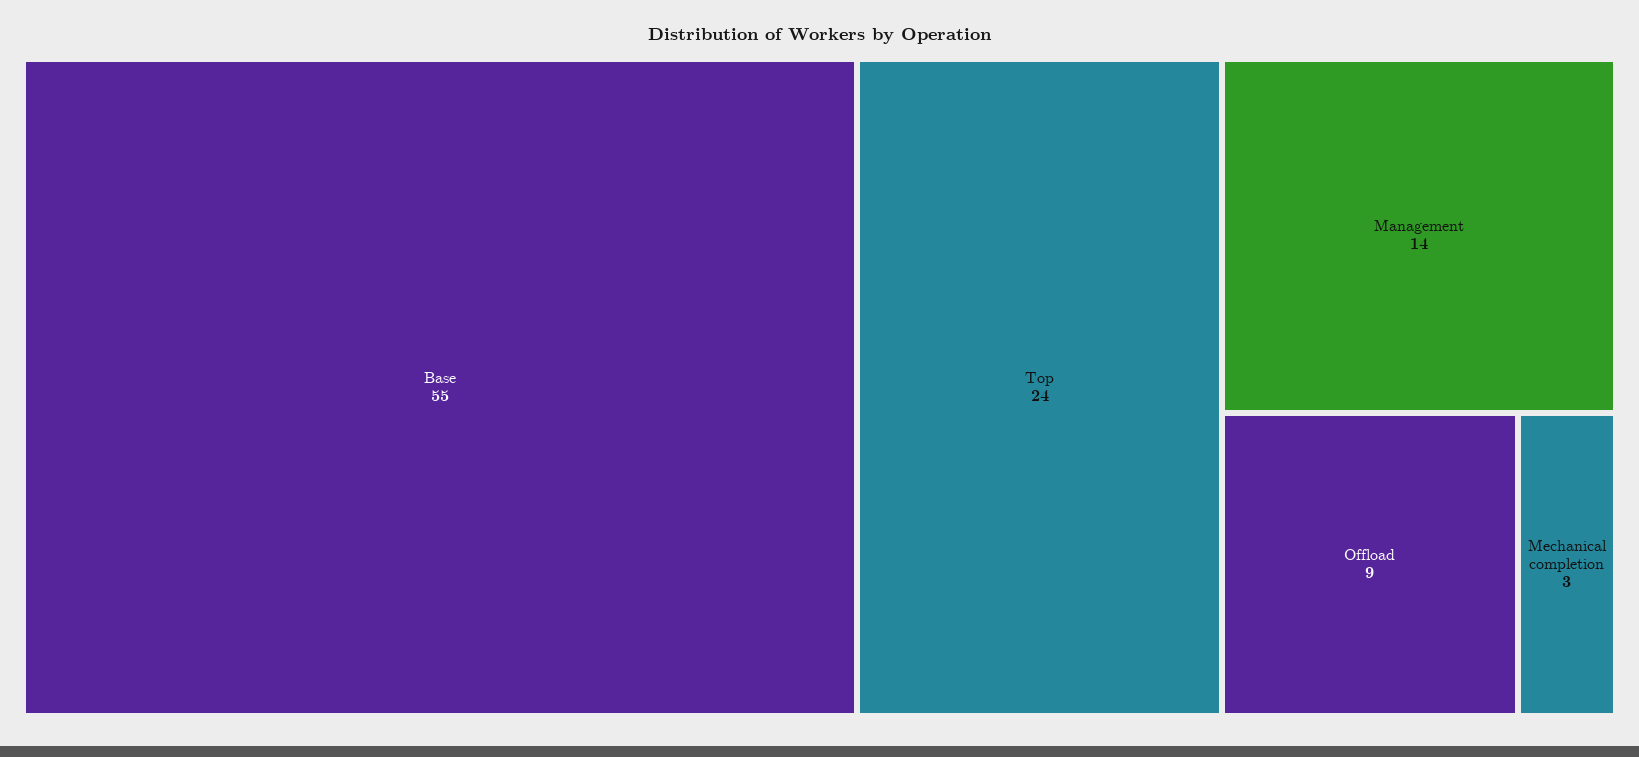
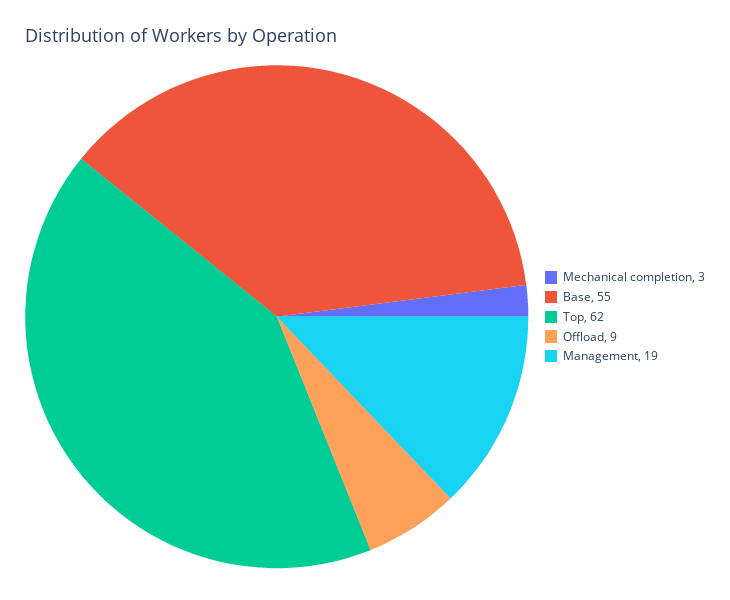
  {
    "Base": 55,
-   "Top": 24,
+   "Top": 62,
-   "Management": 14,
+   "Management": 19,
    "Offload": 9,
    "Mechanical completion": 3
  }

